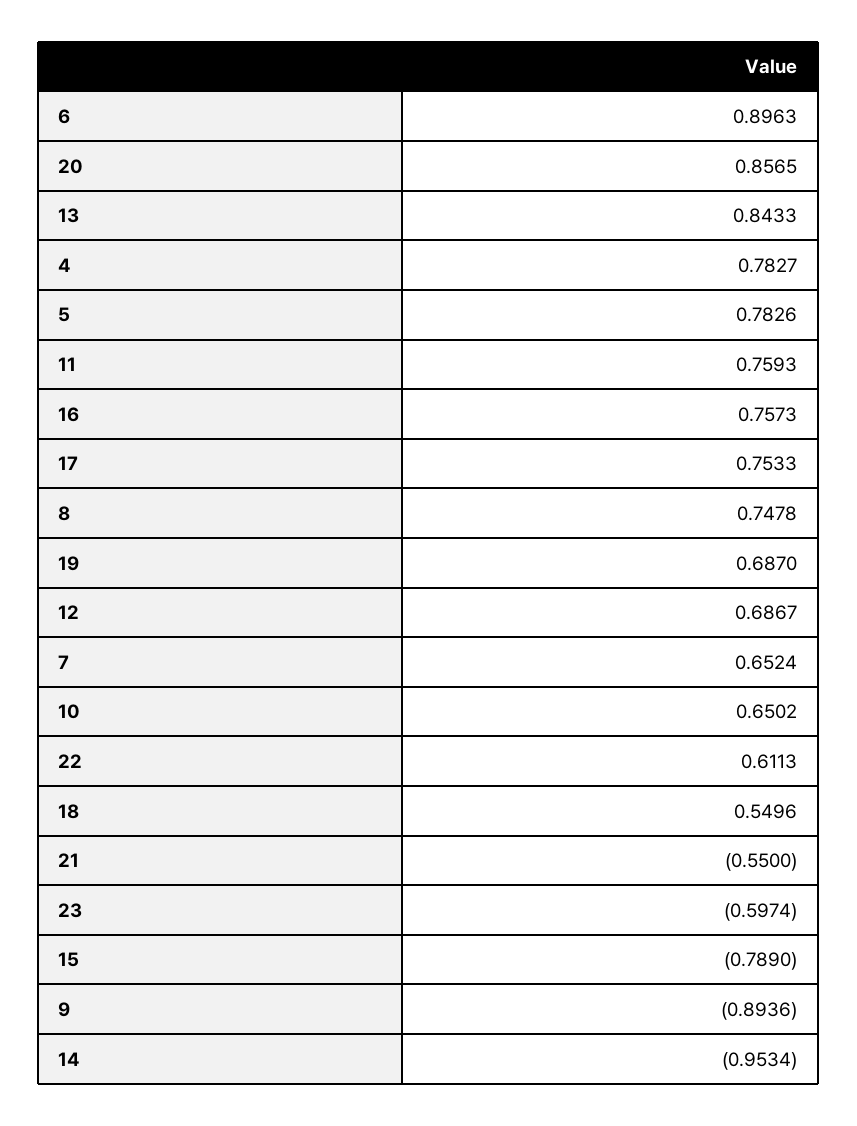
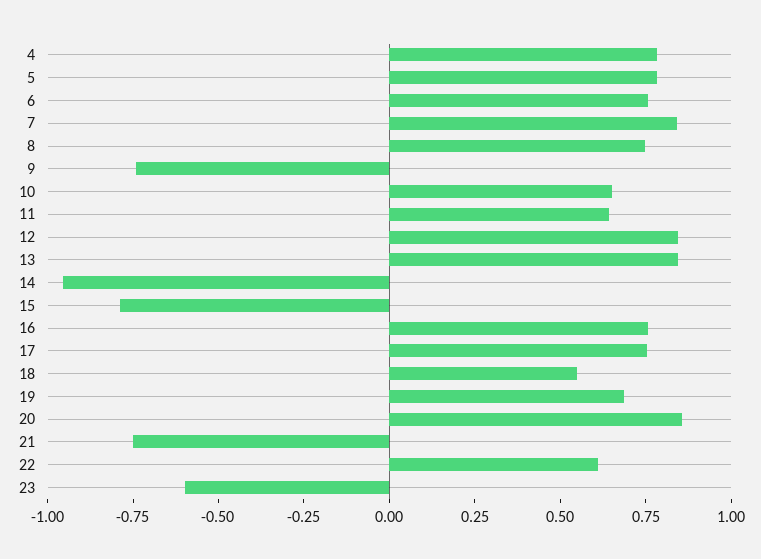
  {
-   "6": 0.8963,
+   "6": 0.75,
    "20": 0.8565,
    "13": 0.8433,
    "4": 0.7827,
    "5": 0.7826,
-   "11": 0.7593,
+   "11": 0.65,
    "16": 0.7573,
    "17": 0.7533,
    "8": 0.7478,
    "19": 0.687,
-   "12": 0.6867,
+   "12": 0.85,
-   "7": 0.6524,
+   "7": 0.85,
    "10": 0.6502,
    "22": 0.6113,
    "18": 0.5496,
-   "21": -0.55,
+   "21": -0.75,
    "23": -0.5974,
    "15": -0.789,
-   "9": -0.8936,
+   "9": -0.75,
    "14": -0.9534
  }

